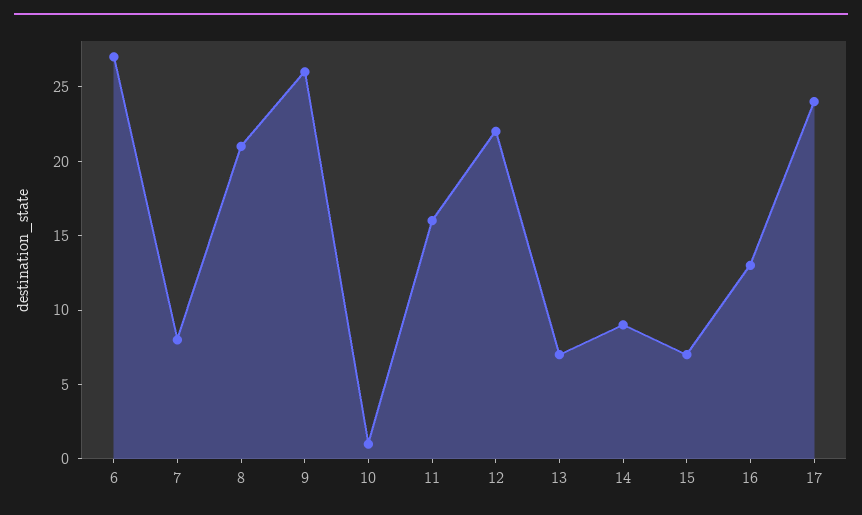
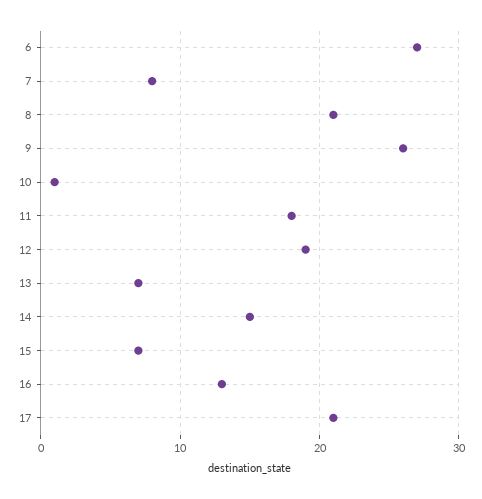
  {
    "6": 27,
    "7": 8,
    "8": 21,
    "9": 26,
    "10": 1,
-   "11": 16,
+   "11": 18,
-   "12": 22,
+   "12": 19,
    "13": 7,
-   "14": 9,
+   "14": 15,
    "15": 7,
    "16": 13,
-   "17": 24
+   "17": 21
  }

